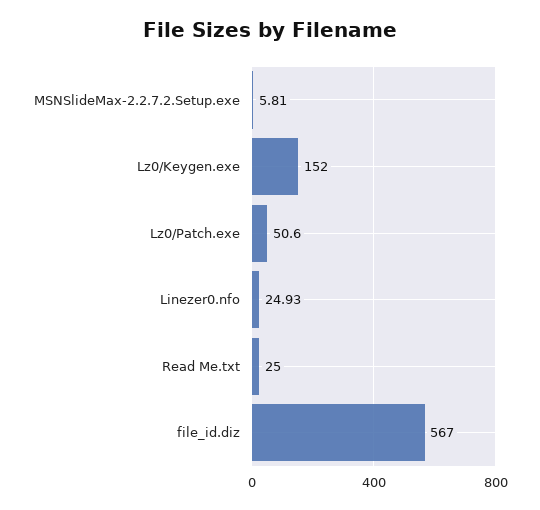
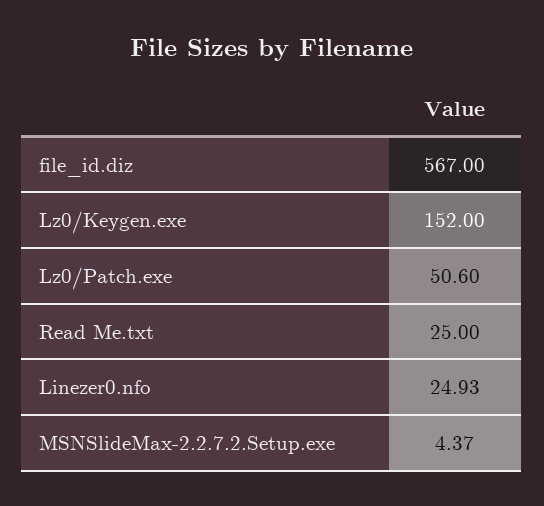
  {
-   "MSNSlideMax-2.2.7.2.Setup.exe": 5.81,
+   "MSNSlideMax-2.2.7.2.Setup.exe": 4.37,
    "Lz0/Keygen.exe": 152,
    "Lz0/Patch.exe": 50.6,
    "Linezer0.nfo": 24.93,
    "Read Me.txt": 25,
    "file_id.diz": 567
  }

